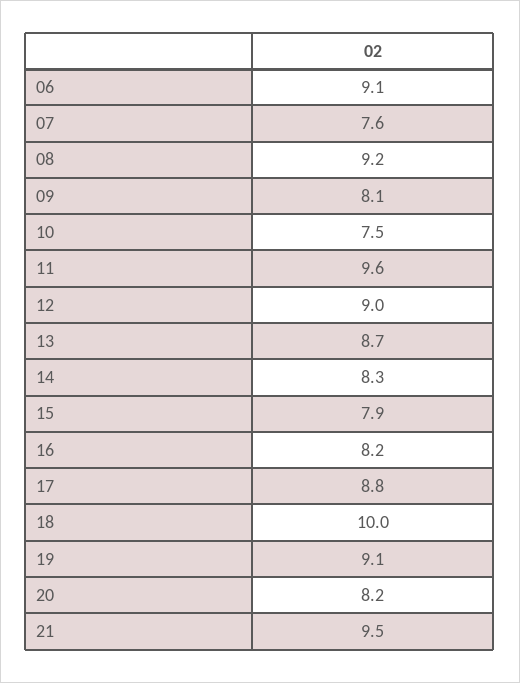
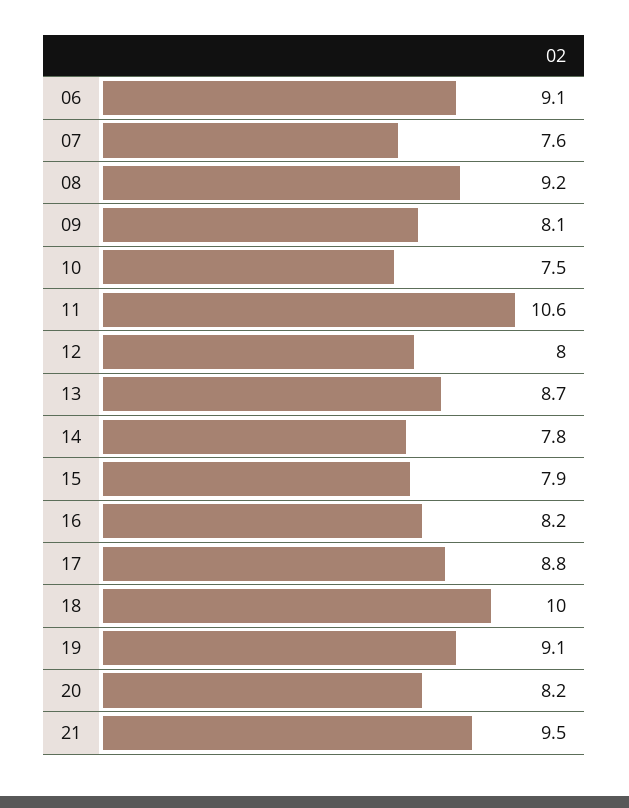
  {
    "06": 9.1,
    "07": 7.6,
    "08": 9.2,
    "09": 8.1,
    "10": 7.5,
-   "11": 9.6,
+   "11": 10.6,
-   "12": 9,
+   "12": 8,
    "13": 8.7,
-   "14": 8.3,
+   "14": 7.8,
    "15": 7.9,
    "16": 8.2,
    "17": 8.8,
    "18": 10,
    "19": 9.1,
    "20": 8.2,
    "21": 9.5
  }

